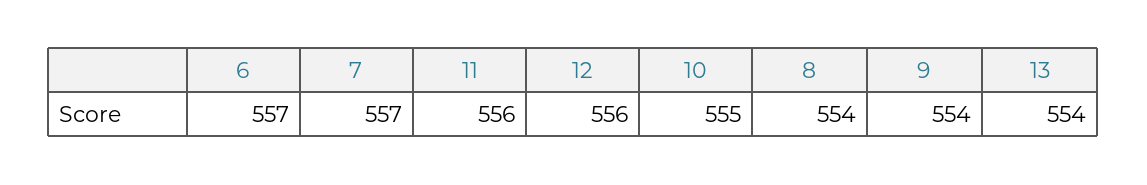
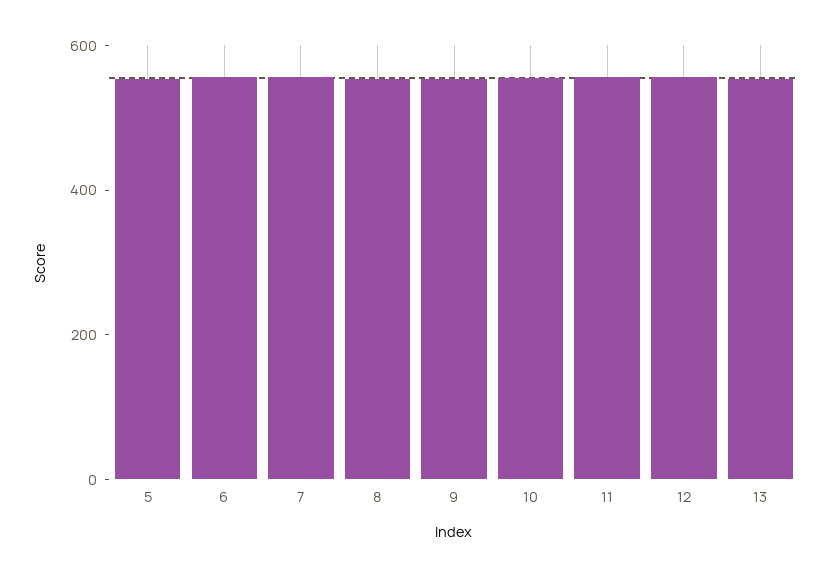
  {
    "6": 557,
    "7": 557,
    "11": 556,
    "12": 556,
    "10": 555,
    "8": 554,
    "9": 554,
-   "13": 554
+   "13": 554,
+   "5": 550
  }

